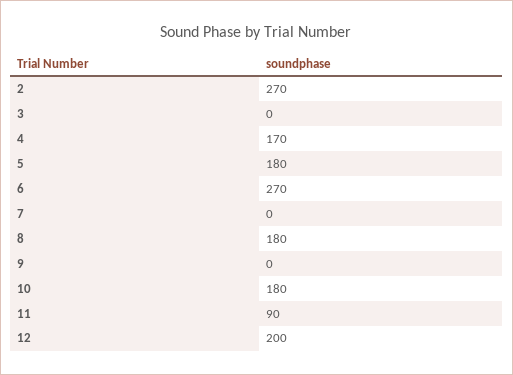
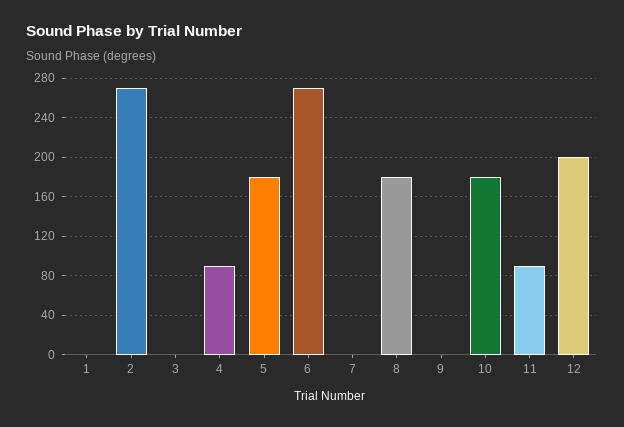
  {
    "2": 270,
    "3": 0,
-   "4": 170,
+   "4": 90,
    "5": 180,
    "6": 270,
    "7": 0,
    "8": 180,
    "9": 0,
    "10": 180,
    "11": 90,
-   "12": 200
+   "12": 200,
+   "1": 0
  }

